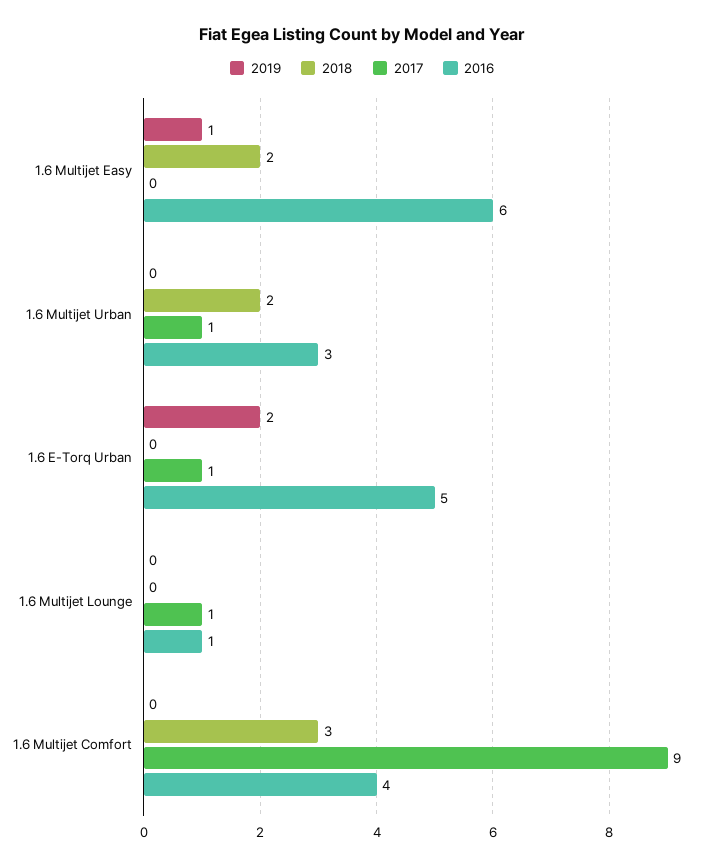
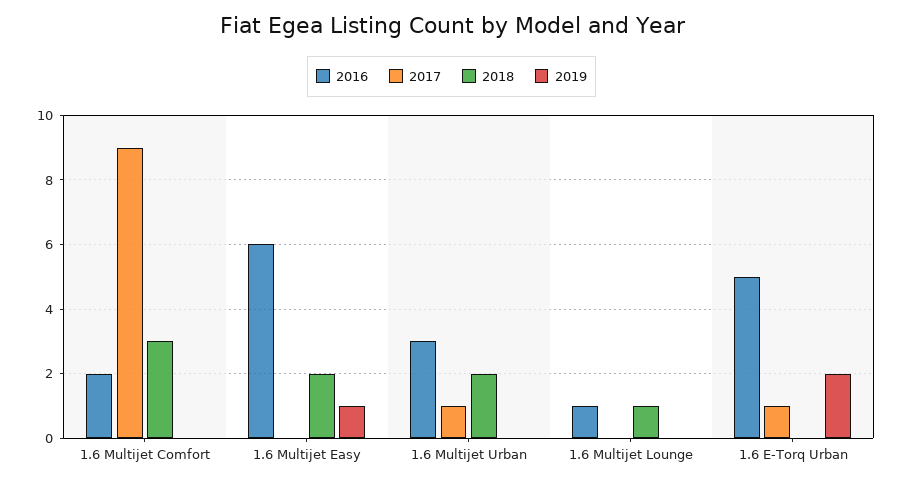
  {
    "2019": {
      "1.6 Multijet Easy": 1,
      "1.6 Multijet Urban": 0,
      "1.6 E-Torq Urban": 2,
      "1.6 Multijet Lounge": 0,
      "1.6 Multijet Comfort": 0
    },
    "2018": {
      "1.6 Multijet Easy": 2,
      "1.6 Multijet Urban": 2,
      "1.6 E-Torq Urban": 0,
-     "1.6 Multijet Lounge": 0,
+     "1.6 Multijet Lounge": 1,
      "1.6 Multijet Comfort": 3
    },
    "2017": {
      "1.6 Multijet Easy": 0,
      "1.6 Multijet Urban": 1,
      "1.6 E-Torq Urban": 1,
-     "1.6 Multijet Lounge": 1,
+     "1.6 Multijet Lounge": 0,
      "1.6 Multijet Comfort": 9
    },
    "2016": {
      "1.6 Multijet Easy": 6,
      "1.6 Multijet Urban": 3,
      "1.6 E-Torq Urban": 5,
      "1.6 Multijet Lounge": 1,
-     "1.6 Multijet Comfort": 4
+     "1.6 Multijet Comfort": 2
    }
  }

